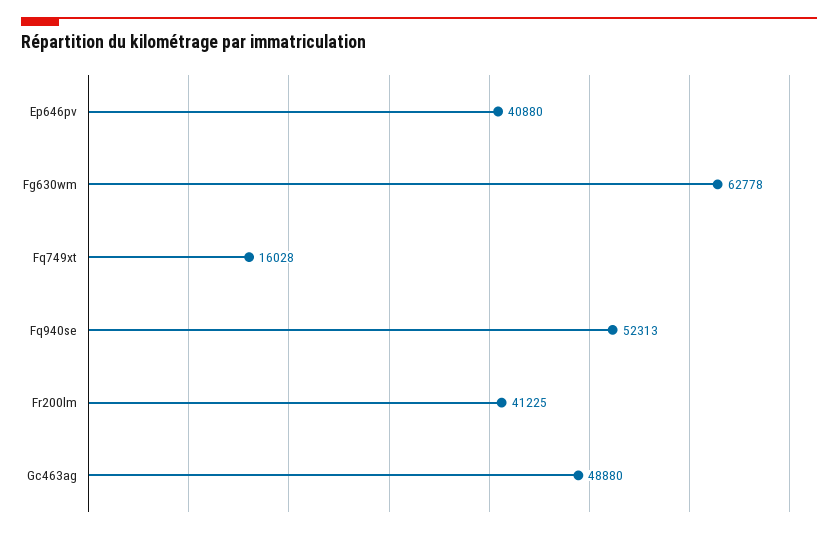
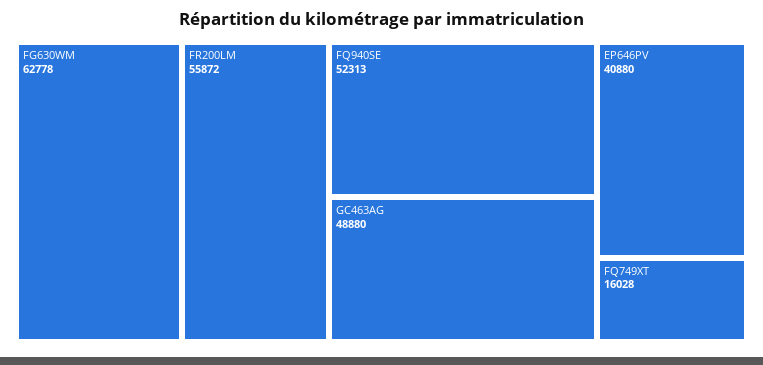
  {
    "Ep646pv": 40880,
    "Fg630wm": 62778,
    "Fq749xt": 16028,
    "Fq940se": 52313,
-   "Fr200lm": 41225,
+   "Fr200lm": 55872,
    "Gc463ag": 48880
  }

